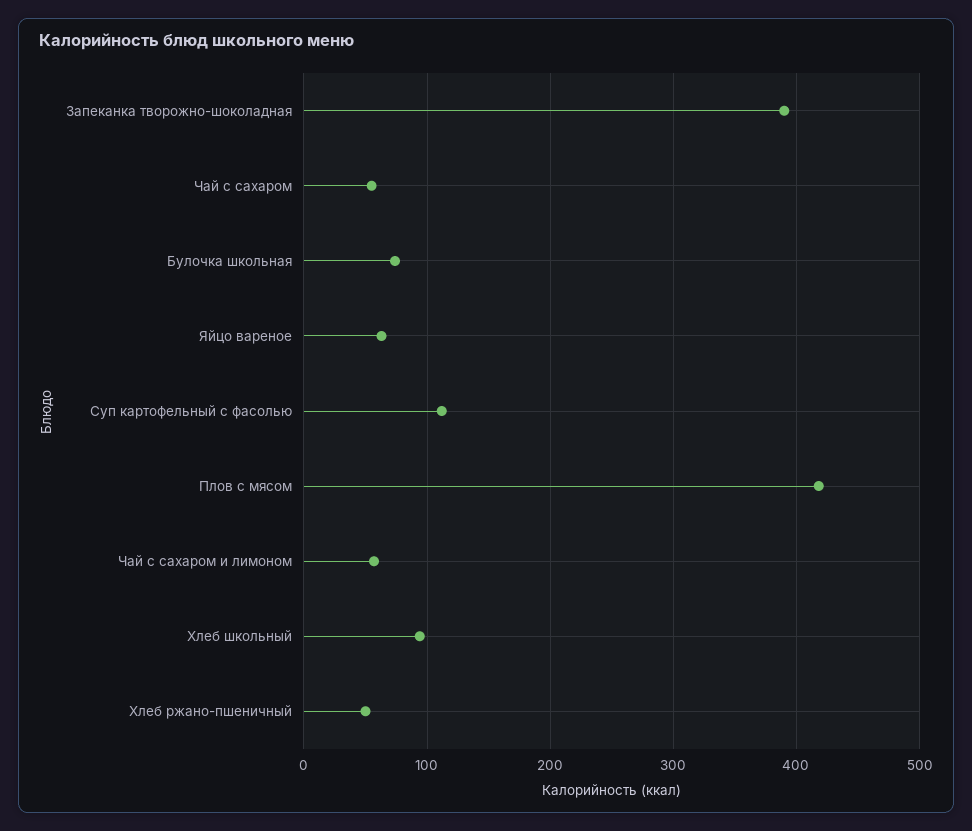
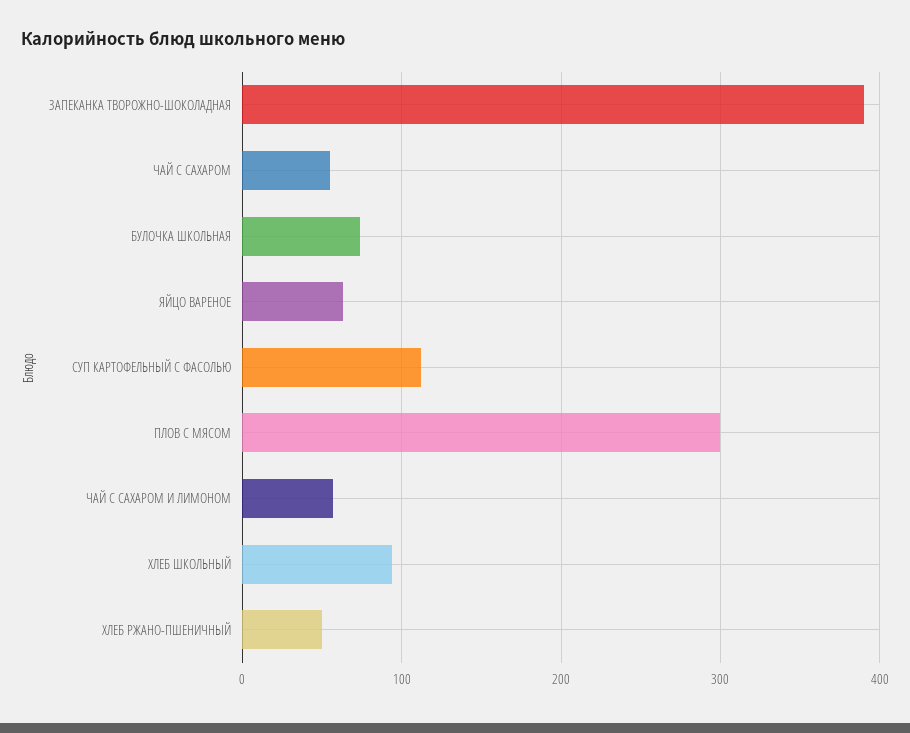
  {
    "Запеканка творожно-шоколадная": 390,
    "Чай с сахаром": 60,
    "Булочка школьная": 70,
    "Яйцо вареное": 60,
    "Суп картофельный с фасолью": 110,
-   "Плов с мясом": 420,
+   "Плов с мясом": 300,
    "Чай с сахаром и лимоном": 60,
    "Хлеб школьный": 90,
    "Хлеб ржано-пшеничный": 50
  }

